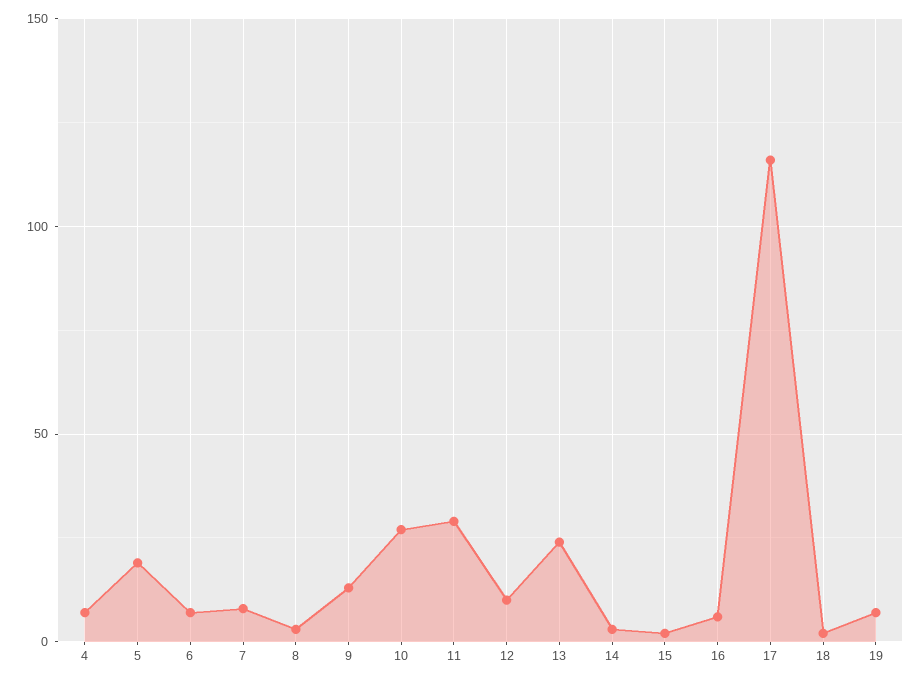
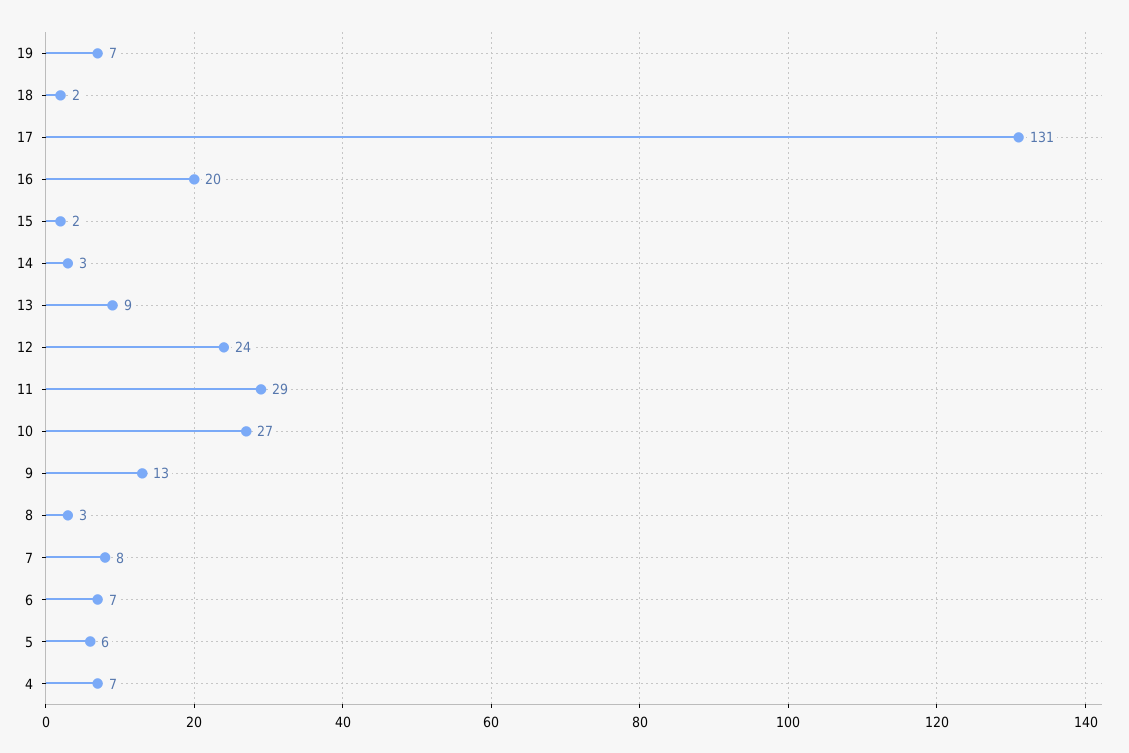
  {
    "4": 7,
-   "5": 20,
+   "5": 6,
    "6": 7,
    "7": 8,
    "8": 3,
    "9": 13,
    "10": 27,
    "11": 29,
-   "12": 10,
+   "12": 24,
-   "13": 25,
+   "13": 9,
    "14": 3,
    "15": 2,
-   "16": 5,
+   "16": 20,
-   "17": 115,
+   "17": 131,
    "18": 2,
    "19": 7
  }

